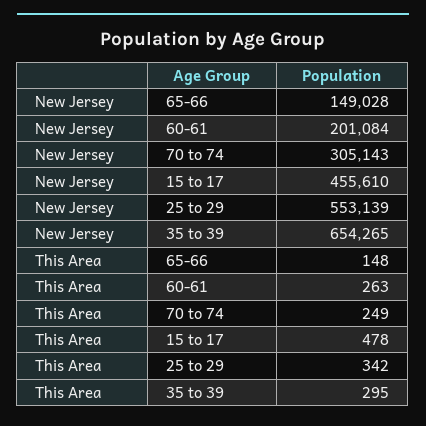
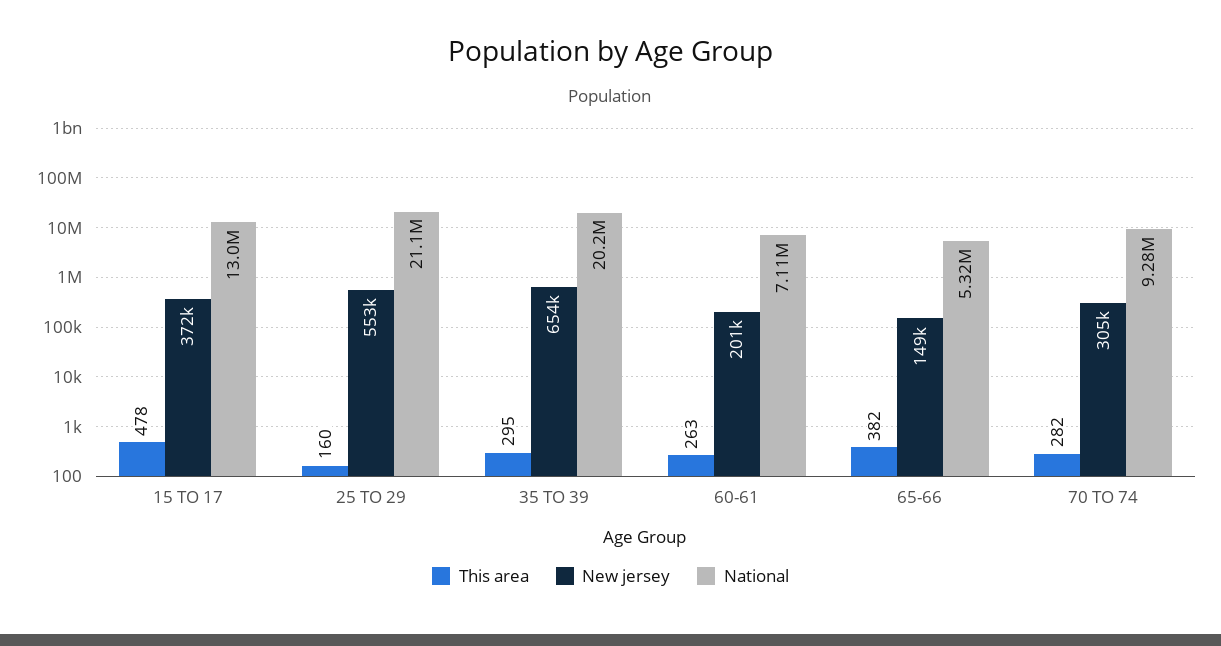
  {
    "New Jersey": {
      "65-66": 149028,
      "60-61": 201084,
      "70 to 74": 305143,
-     "15 to 17": 455610,
+     "15 to 17": 372000,
      "25 to 29": 553139,
      "35 to 39": 654265
    },
    "This Area": {
-     "65-66": 148,
+     "65-66": 382,
      "60-61": 263,
-     "70 to 74": 249,
+     "70 to 74": 282,
      "15 to 17": 478,
-     "25 to 29": 342,
+     "25 to 29": 160,
      "35 to 39": 295
-   }
+   },
+   "National": {
+     "15 to 17": 13000000,
+     "25 to 29": 21100000,
+     "35 to 39": 20200000,
+     "60-61": 7110000,
+     "65-66": 5320000,
+     "70 to 74": 9280000
+   }
  }

